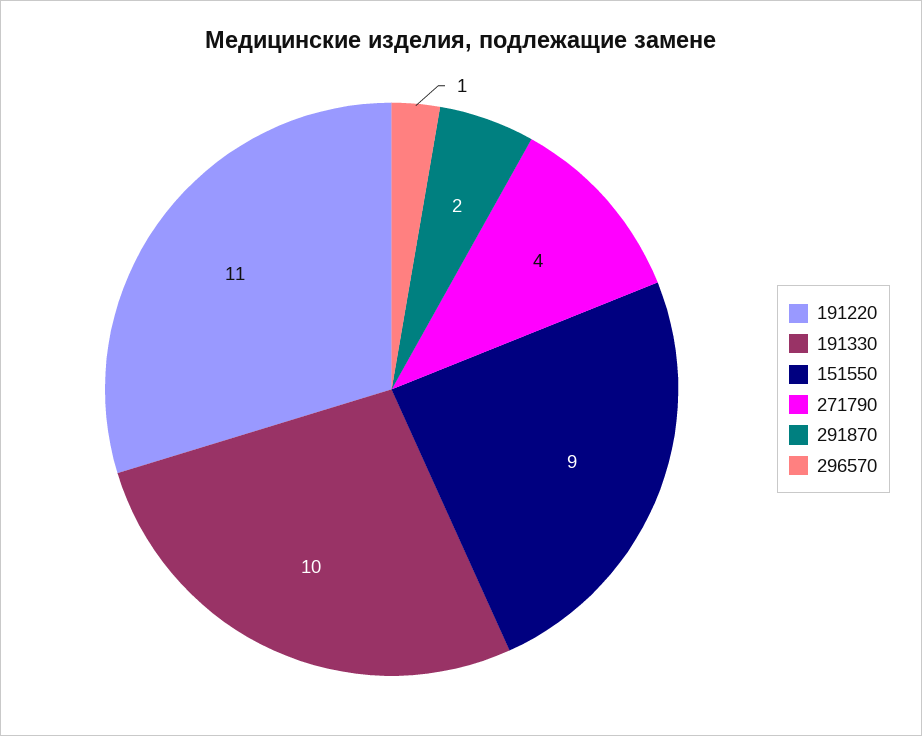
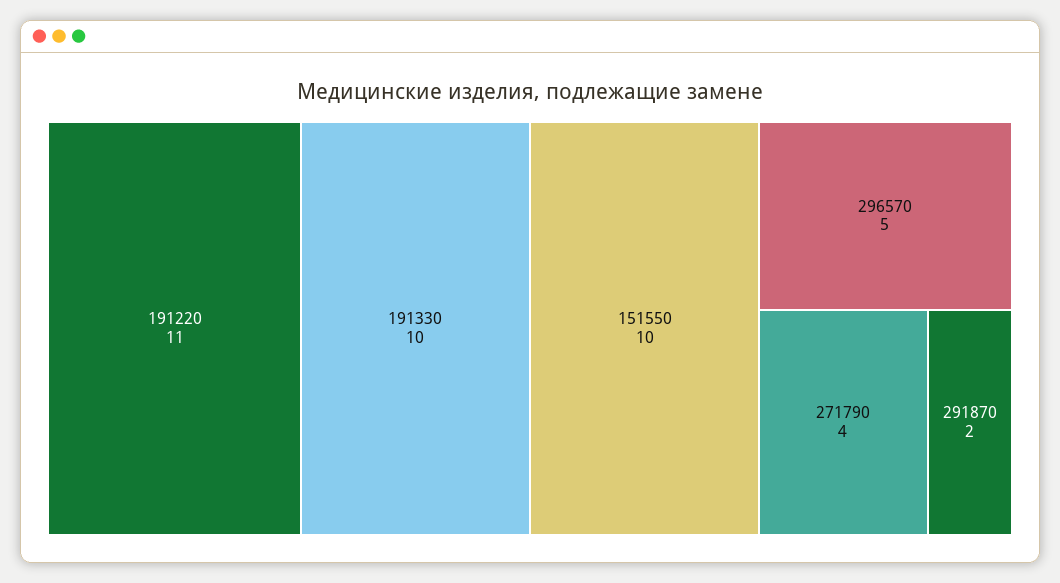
  {
    "191220": 11,
    "191330": 10,
-   "151550": 9,
+   "151550": 10,
    "271790": 4,
    "291870": 2,
-   "296570": 1
+   "296570": 5
  }

